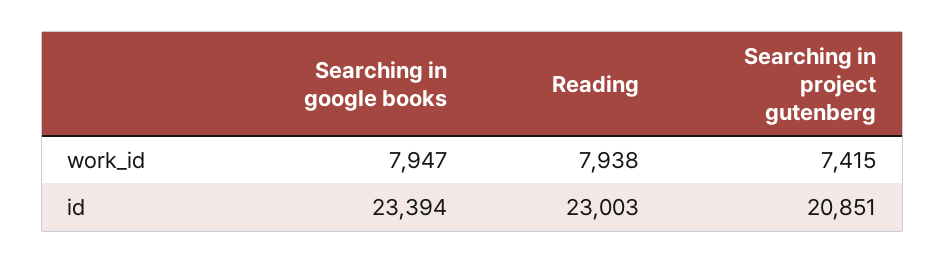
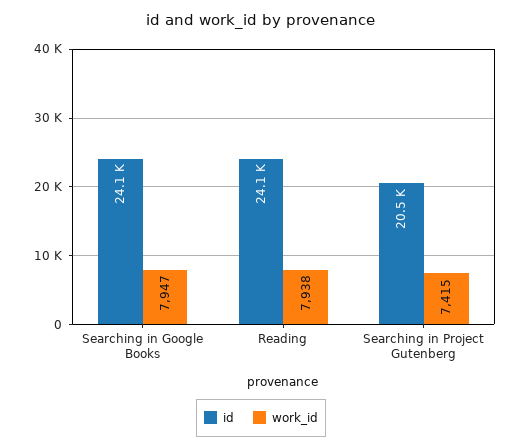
  {
    "work_id": {
      "Searching in google books": 7947,
      "Reading": 7938,
      "Searching in project gutenberg": 7415
    },
    "id": {
-     "Searching in google books": 23394,
+     "Searching in google books": 24100,
-     "Reading": 23003,
+     "Reading": 24100,
-     "Searching in project gutenberg": 20851
+     "Searching in project gutenberg": 20500
    }
  }

